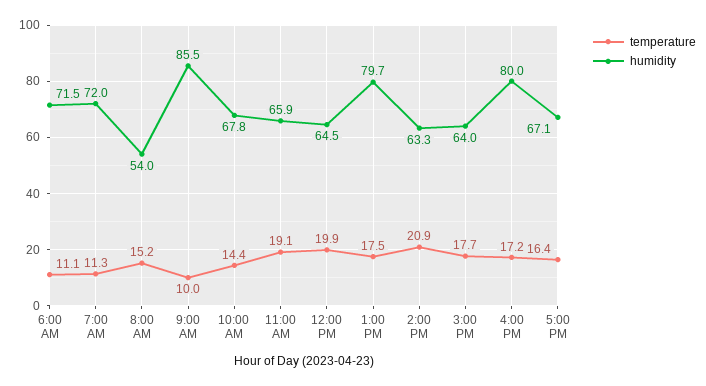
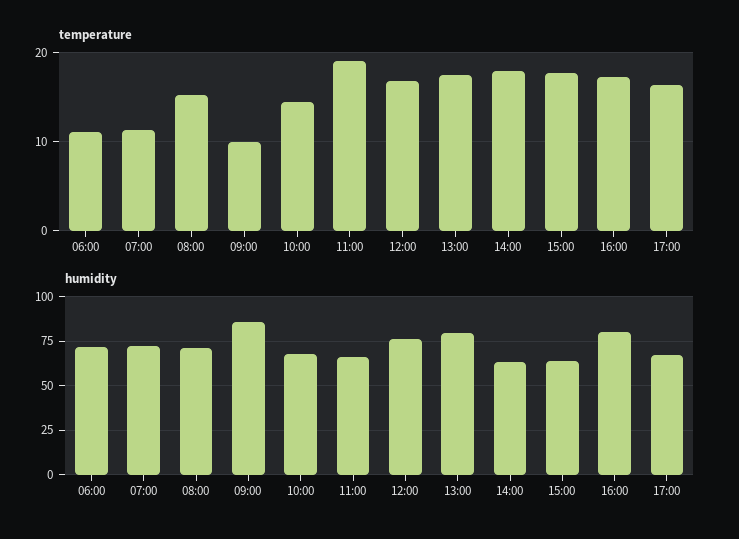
  {
    "temperature": {
      "6:00 AM": 11.1,
      "7:00 AM": 11.3,
      "8:00 AM": 15.2,
      "9:00 AM": 10,
      "10:00 AM": 14.4,
      "11:00 AM": 19.1,
-     "12:00 PM": 19.9,
+     "12:00 PM": 17,
      "1:00 PM": 17.5,
-     "2:00 PM": 20.9,
+     "2:00 PM": 18,
      "3:00 PM": 17.7,
      "4:00 PM": 17.2,
      "5:00 PM": 16.4
    },
    "humidity": {
      "6:00 AM": 71.5,
      "7:00 AM": 72,
-     "8:00 AM": 54,
+     "8:00 AM": 70,
      "9:00 AM": 85.5,
      "10:00 AM": 67.8,
      "11:00 AM": 65.9,
-     "12:00 PM": 64.5,
+     "12:00 PM": 75,
      "1:00 PM": 79.7,
      "2:00 PM": 63.3,
      "3:00 PM": 64,
      "4:00 PM": 80,
      "5:00 PM": 67.1
    }
  }

